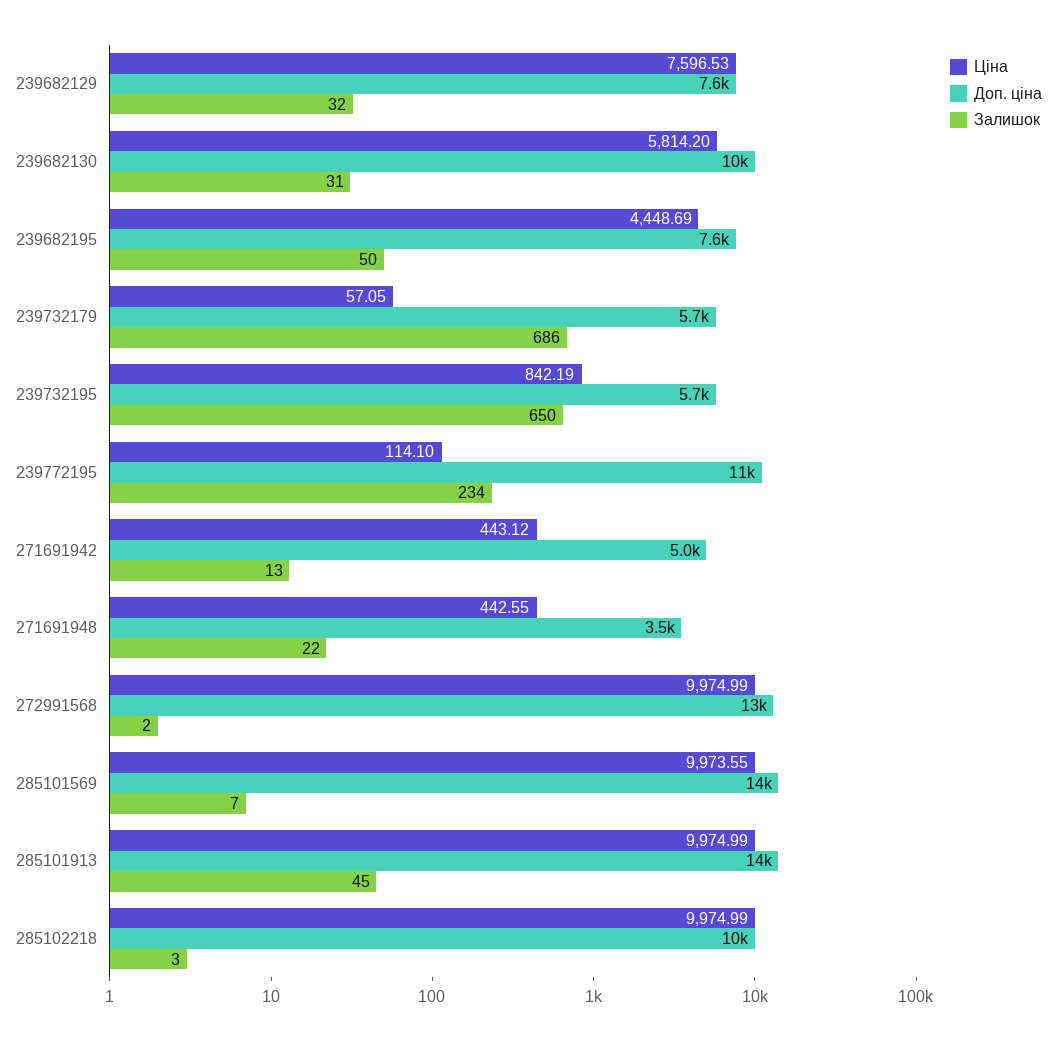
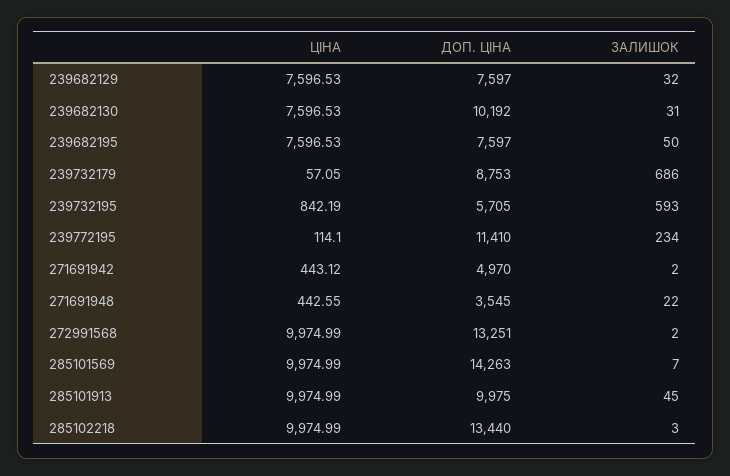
  {
    "Ціна": {
      "239682129": 7596.53,
-     "239682130": 5814.2,
+     "239682130": 7596.53,
-     "239682195": 4448.69,
+     "239682195": 7596.53,
      "239732179": 57.05,
      "239732195": 842.19,
      "239772195": 114.1,
      "271691942": 443.12,
      "271691948": 442.55,
      "272991568": 9974.99,
-     "285101569": 9973.55,
+     "285101569": 9974.99,
      "285101913": 9974.99,
      "285102218": 9974.99
    },
    "Доп. ціна": {
      "239682129": 7597,
      "239682130": 10192,
      "239682195": 7597,
-     "239732179": 5700,
+     "239732179": 8753,
      "239732195": 5705,
      "239772195": 11410,
      "271691942": 4970,
      "271691948": 3545,
      "272991568": 13251,
      "285101569": 14263,
-     "285101913": 14000,
+     "285101913": 9975,
-     "285102218": 10000
+     "285102218": 13440
    },
    "Залишок": {
      "239682129": 32,
      "239682130": 31,
      "239682195": 50,
      "239732179": 686,
-     "239732195": 650,
+     "239732195": 593,
      "239772195": 234,
-     "271691942": 13,
+     "271691942": 2,
      "271691948": 22,
      "272991568": 2,
      "285101569": 7,
      "285101913": 45,
      "285102218": 3
    }
  }

